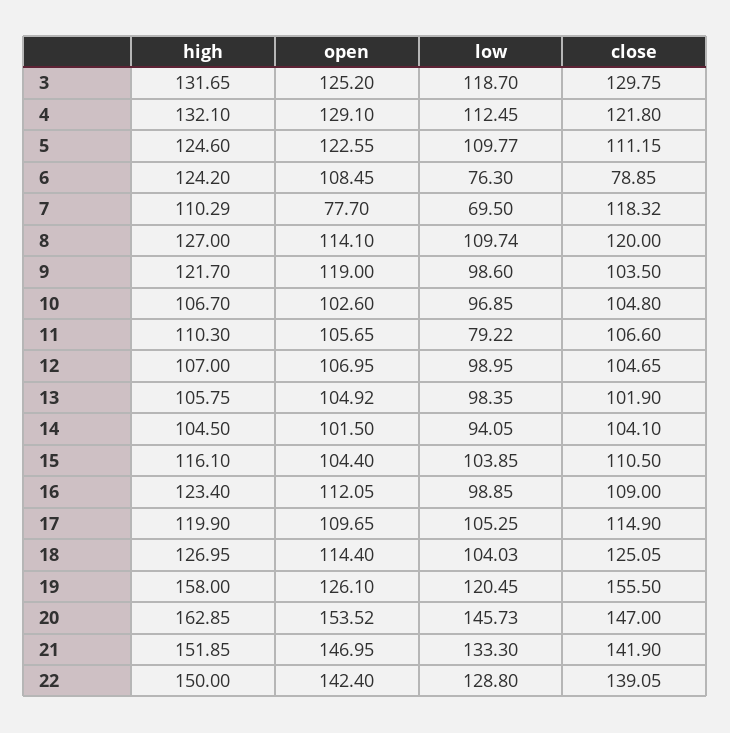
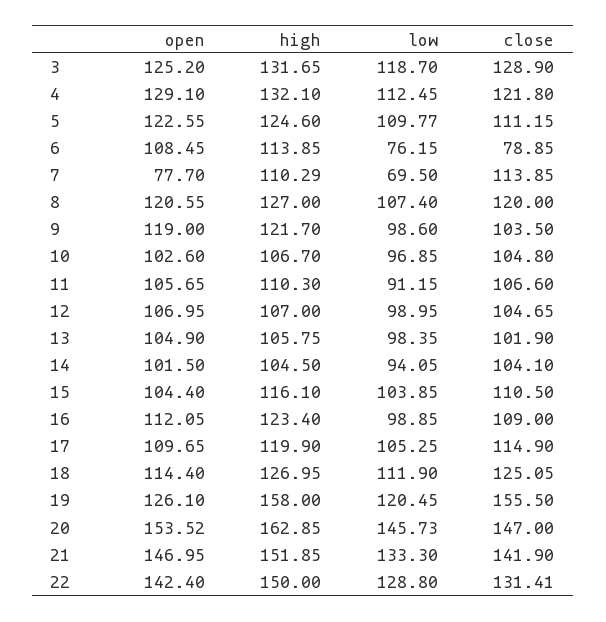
  {
    "high": {
      "3": 131.65,
      "4": 132.1,
      "5": 124.6,
-     "6": 124.2,
+     "6": 113.85,
      "7": 110.29,
      "8": 127,
      "9": 121.7,
      "10": 106.7,
      "11": 110.3,
      "12": 107,
      "13": 105.75,
      "14": 104.5,
      "15": 116.1,
      "16": 123.4,
      "17": 119.9,
      "18": 126.95,
      "19": 158,
      "20": 162.85,
      "21": 151.85,
      "22": 150
    },
    "open": {
      "3": 125.2,
      "4": 129.1,
      "5": 122.55,
      "6": 108.45,
      "7": 77.7,
-     "8": 114.1,
+     "8": 120.55,
      "9": 119,
      "10": 102.6,
      "11": 105.65,
      "12": 106.95,
-     "13": 104.92,
+     "13": 104.9,
      "14": 101.5,
      "15": 104.4,
      "16": 112.05,
      "17": 109.65,
      "18": 114.4,
      "19": 126.1,
      "20": 153.52,
      "21": 146.95,
      "22": 142.4
    },
    "low": {
      "3": 118.7,
      "4": 112.45,
      "5": 109.77,
-     "6": 76.3,
+     "6": 76.15,
      "7": 69.5,
-     "8": 109.74,
+     "8": 107.4,
      "9": 98.6,
      "10": 96.85,
-     "11": 79.22,
+     "11": 91.15,
      "12": 98.95,
      "13": 98.35,
      "14": 94.05,
      "15": 103.85,
      "16": 98.85,
      "17": 105.25,
-     "18": 104.03,
+     "18": 111.9,
      "19": 120.45,
      "20": 145.73,
      "21": 133.3,
      "22": 128.8
    },
    "close": {
-     "3": 129.75,
+     "3": 128.9,
      "4": 121.8,
      "5": 111.15,
      "6": 78.85,
-     "7": 118.32,
+     "7": 113.85,
      "8": 120,
      "9": 103.5,
      "10": 104.8,
      "11": 106.6,
      "12": 104.65,
      "13": 101.9,
      "14": 104.1,
      "15": 110.5,
      "16": 109,
      "17": 114.9,
      "18": 125.05,
      "19": 155.5,
      "20": 147,
      "21": 141.9,
-     "22": 139.05
+     "22": 131.41
    }
  }

